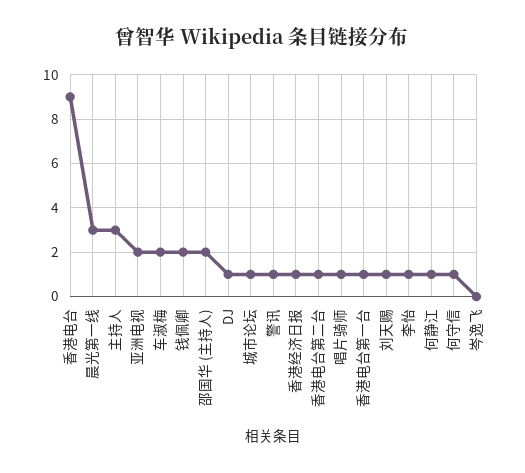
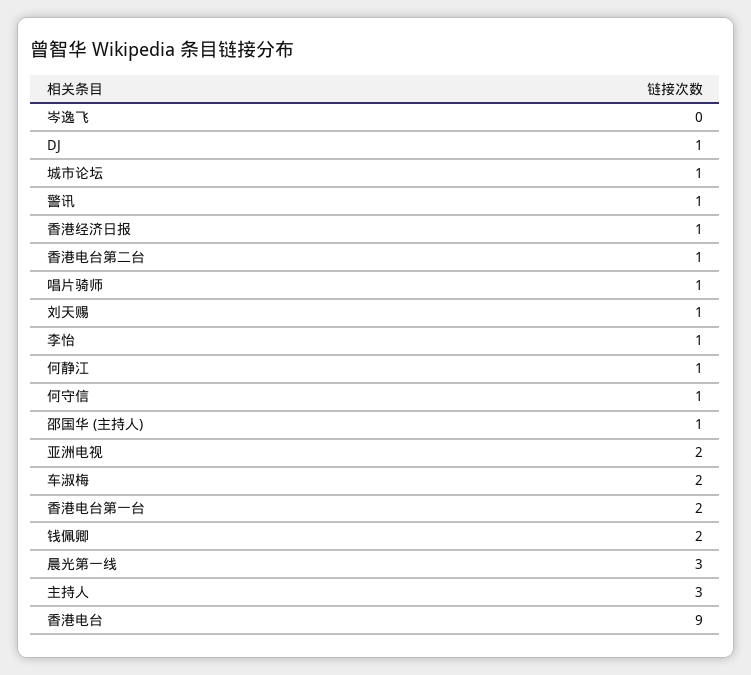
  {
    "香港电台": 9,
    "晨光第一线": 3,
    "主持人": 3,
    "亚洲电视": 2,
    "车淑梅": 2,
    "钱佩卿": 2,
-   "邵国华 (主持人)": 2,
+   "邵国华 (主持人)": 1,
    "DJ": 1,
    "城市论坛": 1,
    "警讯": 1,
    "香港经济日报": 1,
    "香港电台第二台": 1,
    "唱片骑师": 1,
-   "香港电台第一台": 1,
+   "香港电台第一台": 2,
    "刘天赐": 1,
    "李怡": 1,
    "何静江": 1,
    "何守信": 1,
    "岑逸飞": 0
  }

